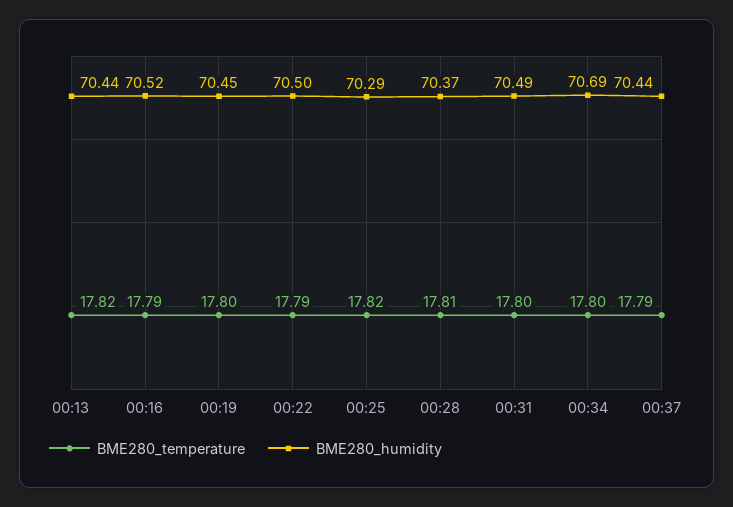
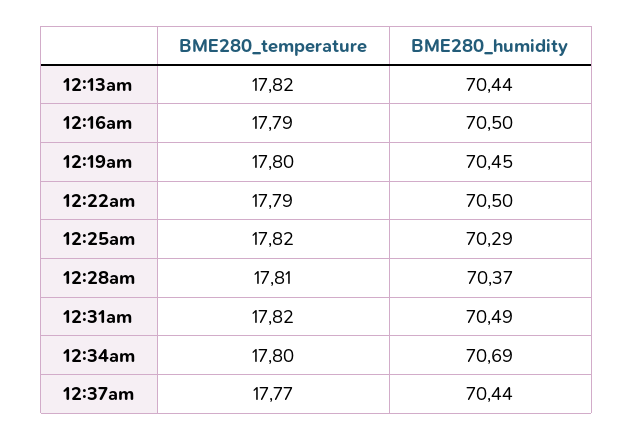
  {
    "BME280_temperature": {
      "00:13": 17.82,
      "00:16": 17.79,
      "00:19": 17.8,
      "00:22": 17.79,
      "00:25": 17.82,
      "00:28": 17.81,
-     "00:31": 17.8,
+     "00:31": 17.82,
      "00:34": 17.8,
-     "00:37": 17.79
+     "00:37": 17.77
    },
    "BME280_humidity": {
      "00:13": 70.44,
-     "00:16": 70.52,
+     "00:16": 70.5,
      "00:19": 70.45,
      "00:22": 70.5,
      "00:25": 70.29,
      "00:28": 70.37,
      "00:31": 70.49,
      "00:34": 70.69,
      "00:37": 70.44
    }
  }

